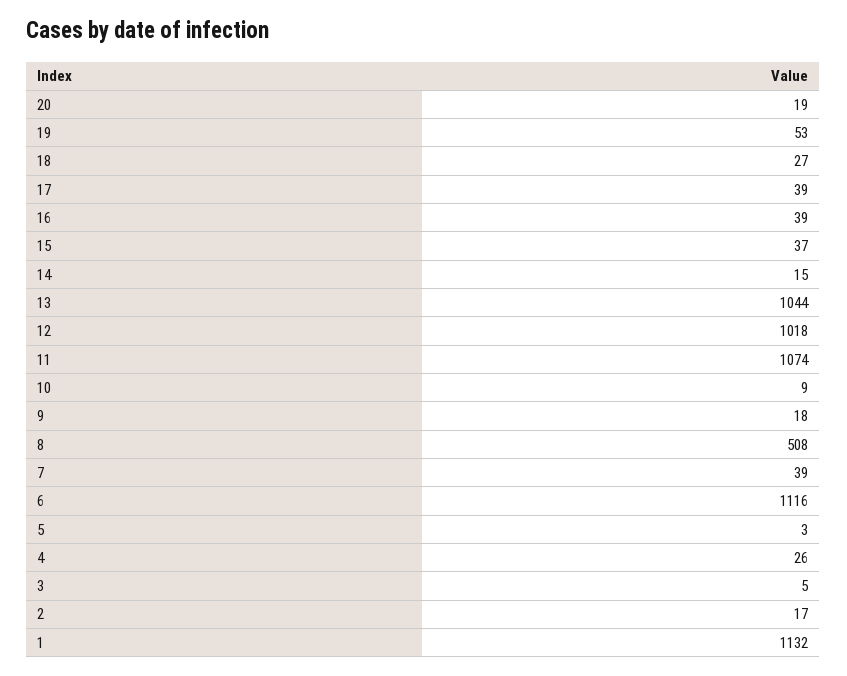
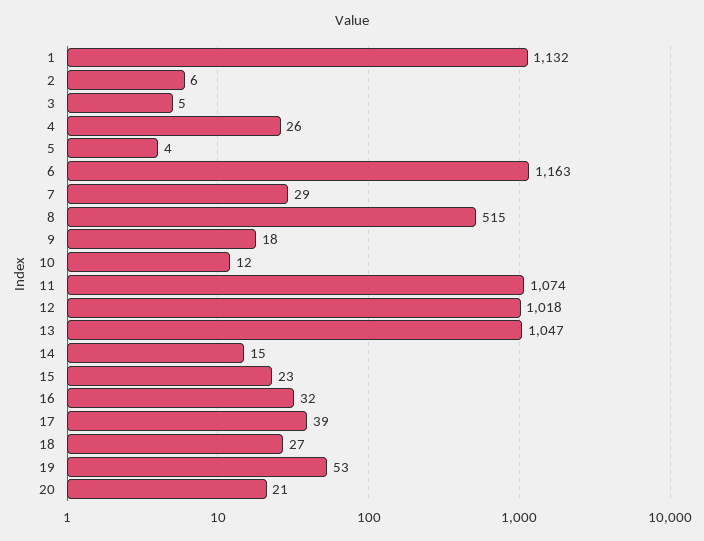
  {
-   "20": 19,
+   "20": 21,
    "19": 53,
    "18": 27,
    "17": 39,
-   "16": 39,
+   "16": 32,
-   "15": 37,
+   "15": 23,
    "14": 15,
-   "13": 1044,
+   "13": 1047,
    "12": 1018,
    "11": 1074,
-   "10": 9,
+   "10": 12,
    "9": 18,
-   "8": 508,
+   "8": 515,
-   "7": 39,
+   "7": 29,
-   "6": 1116,
+   "6": 1163,
-   "5": 3,
+   "5": 4,
    "4": 26,
    "3": 5,
-   "2": 17,
+   "2": 6,
    "1": 1132
  }

